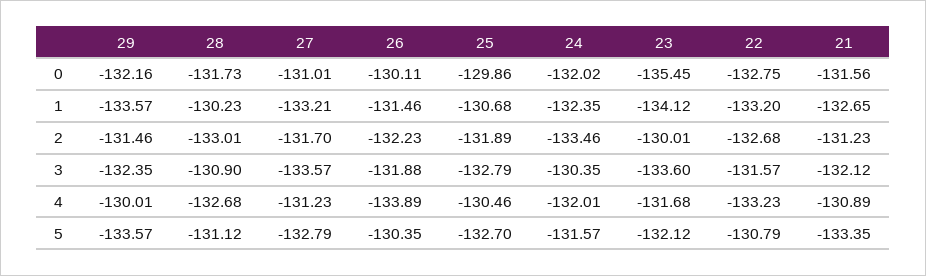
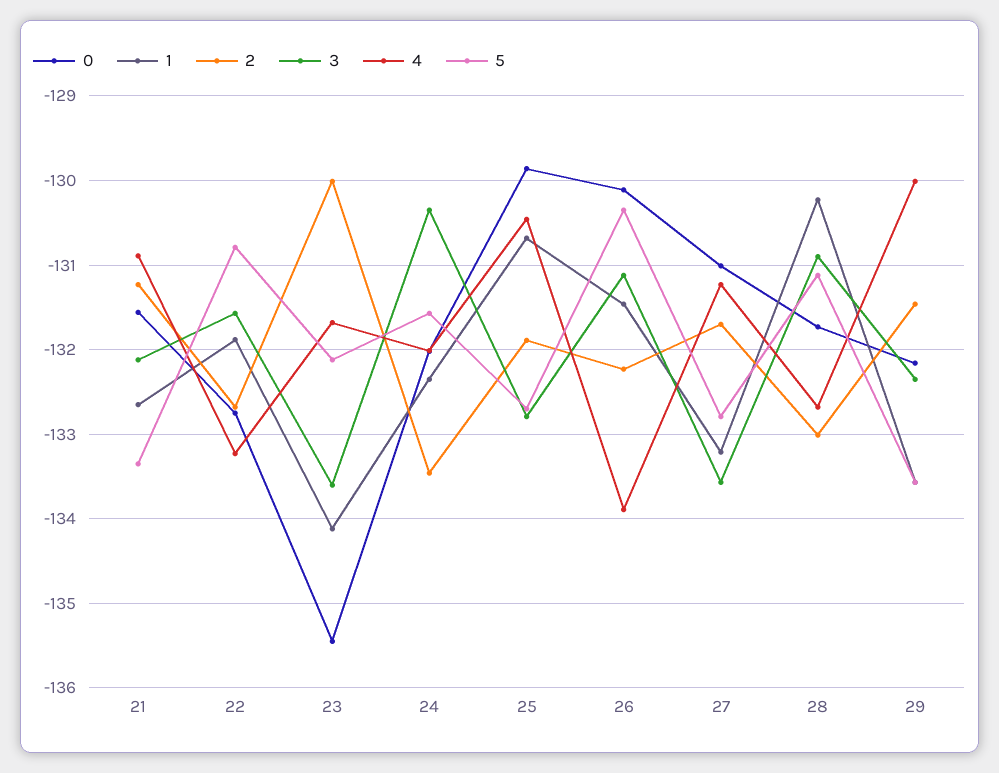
  {
    "0": {
      "29": -132.16,
      "28": -131.73,
      "27": -131.01,
      "26": -130.11,
      "25": -129.86,
      "24": -132.02,
      "23": -135.45,
      "22": -132.75,
      "21": -131.56
    },
    "1": {
      "29": -133.57,
      "28": -130.23,
      "27": -133.21,
      "26": -131.46,
      "25": -130.68,
      "24": -132.35,
      "23": -134.12,
-     "22": -133.2,
+     "22": -131.9,
      "21": -132.65
    },
    "2": {
      "29": -131.46,
      "28": -133.01,
      "27": -131.7,
      "26": -132.23,
      "25": -131.89,
      "24": -133.46,
      "23": -130.01,
      "22": -132.68,
      "21": -131.23
    },
    "3": {
      "29": -132.35,
      "28": -130.9,
      "27": -133.57,
-     "26": -131.88,
+     "26": -131.1,
      "25": -132.79,
      "24": -130.35,
      "23": -133.6,
      "22": -131.57,
      "21": -132.12
    },
    "4": {
      "29": -130.01,
      "28": -132.68,
      "27": -131.23,
      "26": -133.89,
      "25": -130.46,
      "24": -132.01,
      "23": -131.68,
      "22": -133.23,
      "21": -130.89
    },
    "5": {
      "29": -133.57,
      "28": -131.12,
      "27": -132.79,
      "26": -130.35,
      "25": -132.7,
      "24": -131.57,
      "23": -132.12,
      "22": -130.79,
      "21": -133.35
    }
  }

